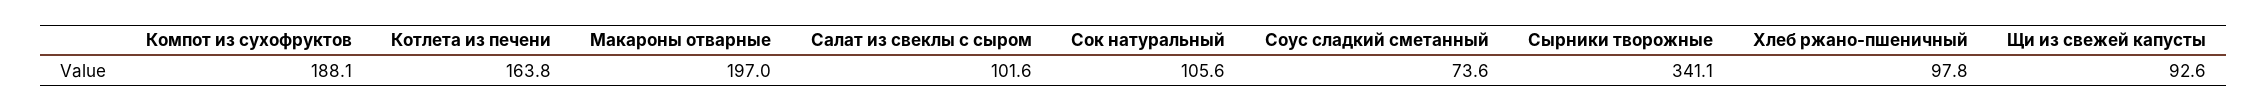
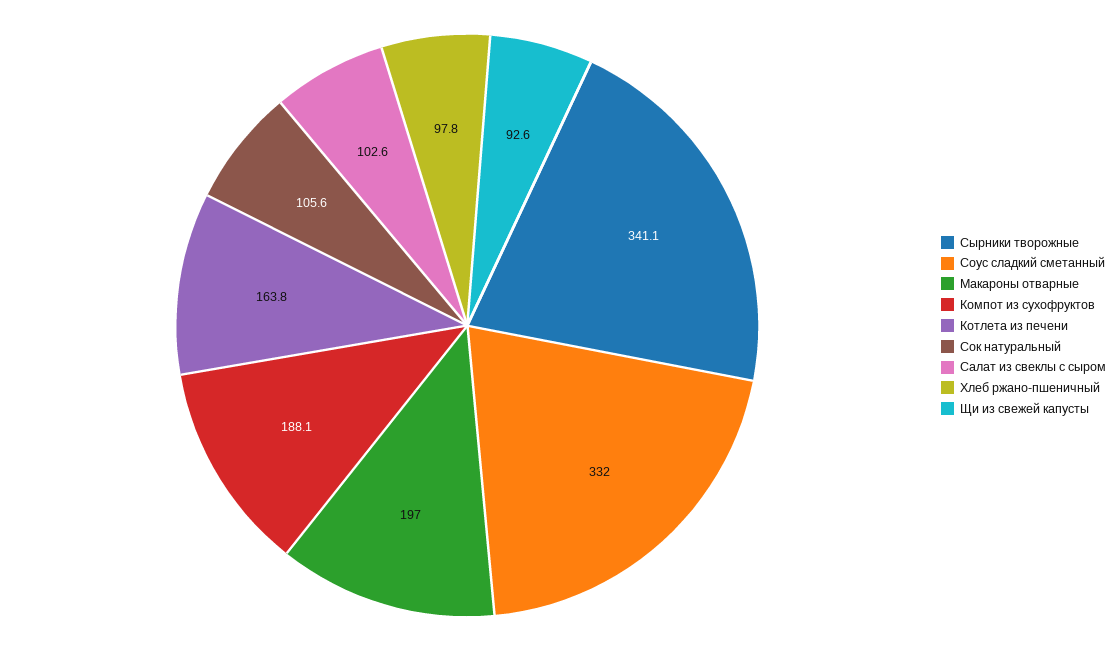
  {
    "Компот из сухофруктов": 188.1,
    "Котлета из печени": 163.8,
    "Макароны отварные": 197,
-   "Салат из свеклы с сыром": 101.6,
+   "Салат из свеклы с сыром": 102.6,
    "Сок натуральный": 105.6,
-   "Соус сладкий сметанный": 73.6,
+   "Соус сладкий сметанный": 332,
    "Сырники творожные": 341.1,
    "Хлеб ржано-пшеничный": 97.8,
    "Щи из свежей капусты": 92.6
  }

